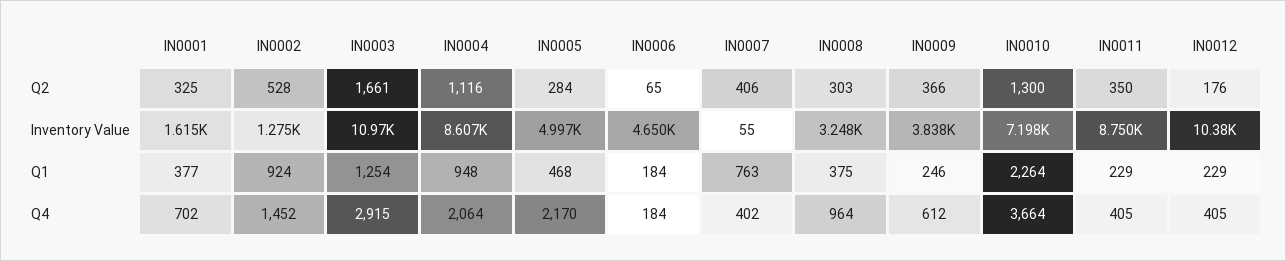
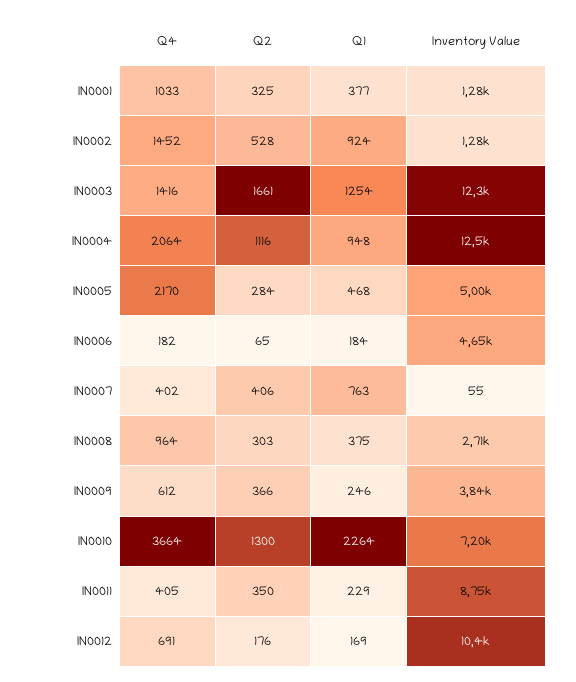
  {
    "IN0001": {
      "Q2": 325,
-     "Inventory Value": 1615,
+     "Inventory Value": 1280,
      "Q1": 377,
-     "Q4": 702
+     "Q4": 1033
    },
    "IN0002": {
      "Q2": 528,
      "Inventory Value": 1275,
      "Q1": 924,
      "Q4": 1452
    },
    "IN0003": {
      "Q2": 1661,
-     "Inventory Value": 10970,
+     "Inventory Value": 12300,
      "Q1": 1254,
-     "Q4": 2915
+     "Q4": 1416
    },
    "IN0004": {
      "Q2": 1116,
-     "Inventory Value": 8607,
+     "Inventory Value": 12500,
      "Q1": 948,
      "Q4": 2064
    },
    "IN0005": {
      "Q2": 284,
      "Inventory Value": 4997,
      "Q1": 468,
      "Q4": 2170
    },
    "IN0006": {
      "Q2": 65,
      "Inventory Value": 4650,
      "Q1": 184,
-     "Q4": 184
+     "Q4": 182
    },
    "IN0007": {
      "Q2": 406,
      "Inventory Value": 55,
      "Q1": 763,
      "Q4": 402
    },
    "IN0008": {
      "Q2": 303,
-     "Inventory Value": 3248,
+     "Inventory Value": 2710,
      "Q1": 375,
      "Q4": 964
    },
    "IN0009": {
      "Q2": 366,
      "Inventory Value": 3838,
      "Q1": 246,
      "Q4": 612
    },
    "IN0010": {
      "Q2": 1300,
      "Inventory Value": 7198,
      "Q1": 2264,
      "Q4": 3664
    },
    "IN0011": {
      "Q2": 350,
      "Inventory Value": 8750,
      "Q1": 229,
      "Q4": 405
    },
    "IN0012": {
      "Q2": 176,
      "Inventory Value": 10380,
-     "Q1": 229,
+     "Q1": 169,
-     "Q4": 405
+     "Q4": 691
    }
  }

